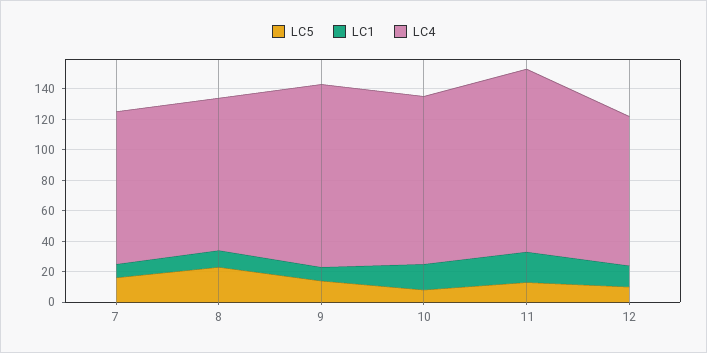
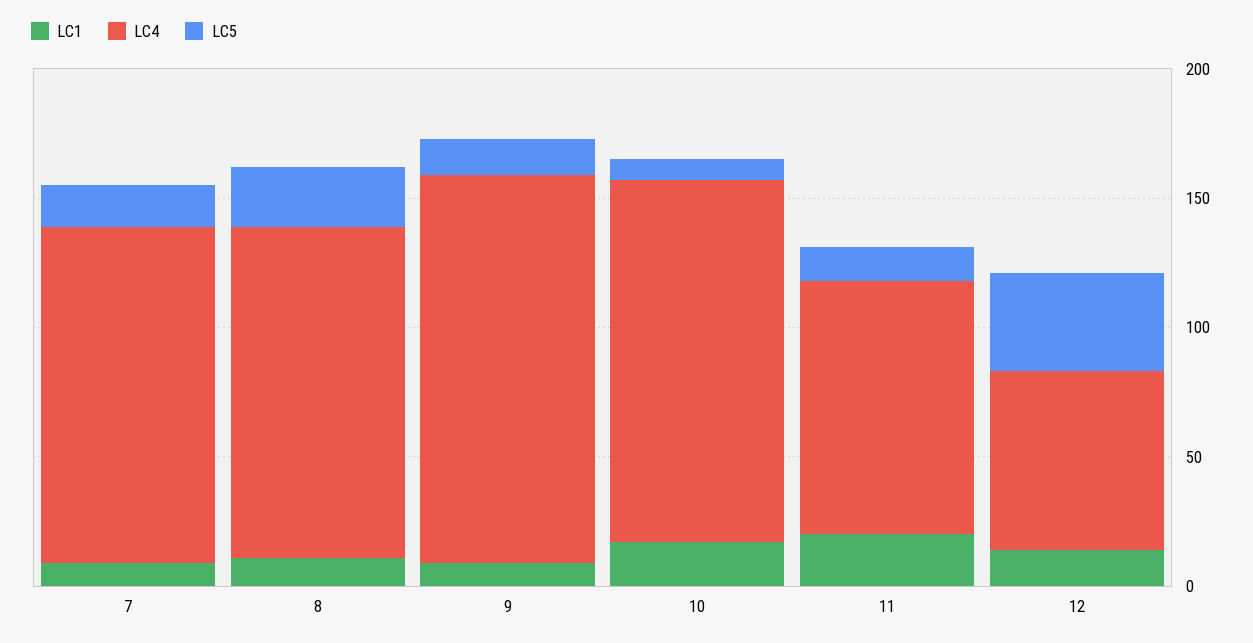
  {
    "LC5": {
      "7": 20,
      "8": 20,
      "9": 10,
      "10": 10,
      "11": 10,
-     "12": 10
+     "12": 40
    },
    "LC1": {
      "7": 10,
      "8": 10,
      "9": 10,
      "10": 20,
      "11": 20,
      "12": 10
    },
    "LC4": {
-     "7": 100,
+     "7": 130,
-     "8": 100,
+     "8": 130,
-     "9": 120,
+     "9": 150,
-     "10": 110,
+     "10": 140,
-     "11": 120,
+     "11": 100,
-     "12": 100
+     "12": 70
    }
  }

